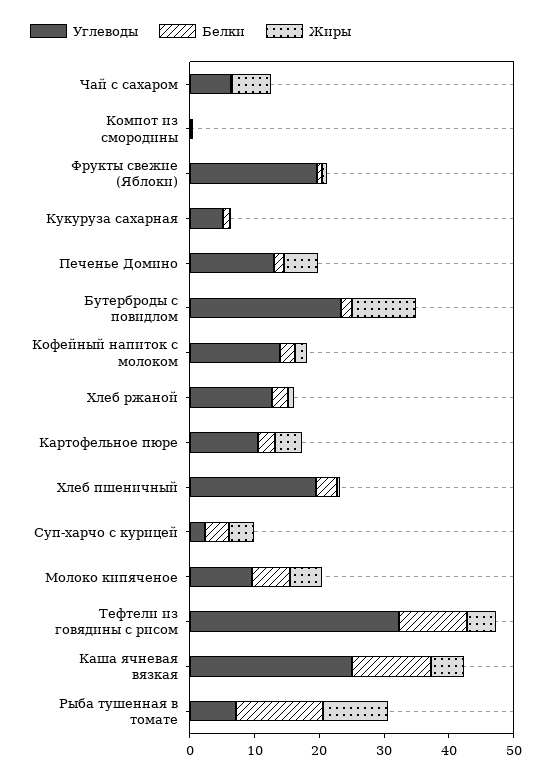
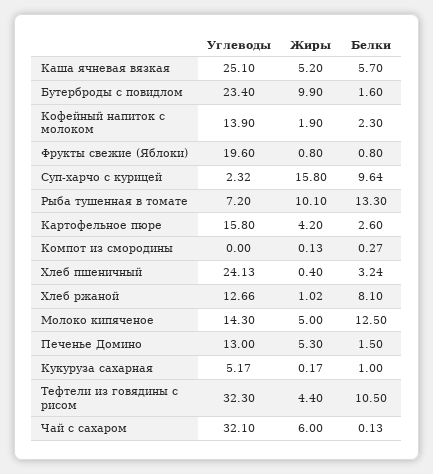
  {
    "Углеводы": {
-     "Чай с сахаром": 6,
+     "Чай с сахаром": 32.1,
      "Компот из смородины": 0,
      "Фрукты свежие (Яблоки)": 19.6,
      "Кукуруза сахарная": 5.17,
      "Печенье Домино": 13,
      "Бутерброды с повидлом": 23.4,
      "Кофейный напиток с молоком": 13.9,
      "Хлеб ржаной": 12.66,
-     "Картофельное пюре": 10,
+     "Картофельное пюре": 15.8,
-     "Хлеб пшеничный": 20,
+     "Хлеб пшеничный": 24.13,
      "Суп-харчо с курицей": 2.32,
-     "Молоко кипяченое": 10,
+     "Молоко кипяченое": 14.3,
      "Тефтели из говядины с рисом": 32.3,
      "Каша ячневая вязкая": 25.1,
      "Рыба тушенная в томате": 7.2
    },
    "Белки": {
      "Чай с сахаром": 0.13,
      "Компот из смородины": 0.27,
      "Фрукты свежие (Яблоки)": 0.8,
      "Кукуруза сахарная": 1,
      "Печенье Домино": 1.5,
      "Бутерброды с повидлом": 1.6,
      "Кофейный напиток с молоком": 2.3,
-     "Хлеб ржаной": 2,
+     "Хлеб ржаной": 8.1,
      "Картофельное пюре": 2.6,
      "Хлеб пшеничный": 3.24,
-     "Суп-харчо с курицей": 4,
+     "Суп-харчо с курицей": 9.64,
-     "Молоко кипяченое": 6,
+     "Молоко кипяченое": 12.5,
      "Тефтели из говядины с рисом": 10.5,
-     "Каша ячневая вязкая": 12,
+     "Каша ячневая вязкая": 5.7,
      "Рыба тушенная в томате": 13.3
    },
    "Жиры": {
      "Чай с сахаром": 6,
      "Компот из смородины": 0.13,
      "Фрукты свежие (Яблоки)": 0.8,
      "Кукуруза сахарная": 0.17,
      "Печенье Домино": 5.3,
      "Бутерброды с повидлом": 9.9,
      "Кофейный напиток с молоком": 1.9,
      "Хлеб ржаной": 1.02,
      "Картофельное пюре": 4.2,
      "Хлеб пшеничный": 0.4,
-     "Суп-харчо с курицей": 4,
+     "Суп-харчо с курицей": 15.8,
      "Молоко кипяченое": 5,
      "Тефтели из говядины с рисом": 4.4,
      "Каша ячневая вязкая": 5.2,
      "Рыба тушенная в томате": 10.1
    }
  }

